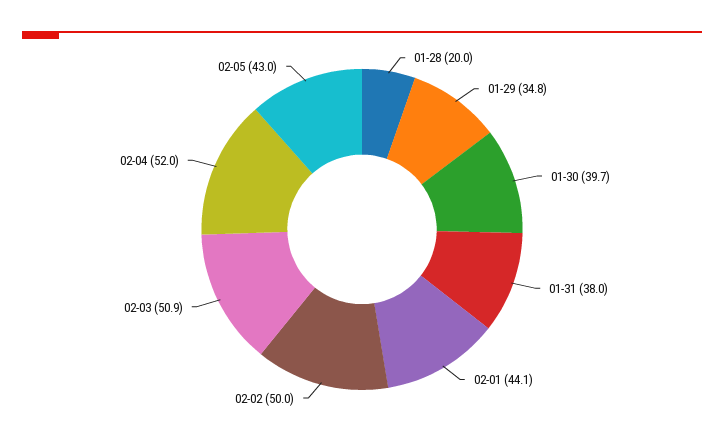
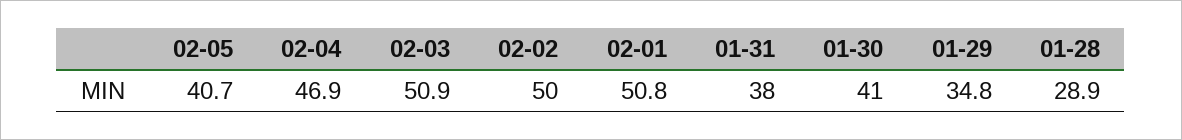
  {
-   "01-28": 20,
+   "01-28": 28.9,
    "01-29": 34.8,
-   "01-30": 39.7,
+   "01-30": 41,
    "01-31": 38,
-   "02-01": 44.1,
+   "02-01": 50.8,
    "02-02": 50,
    "02-03": 50.9,
-   "02-04": 52,
+   "02-04": 46.9,
-   "02-05": 43
+   "02-05": 40.7
  }

